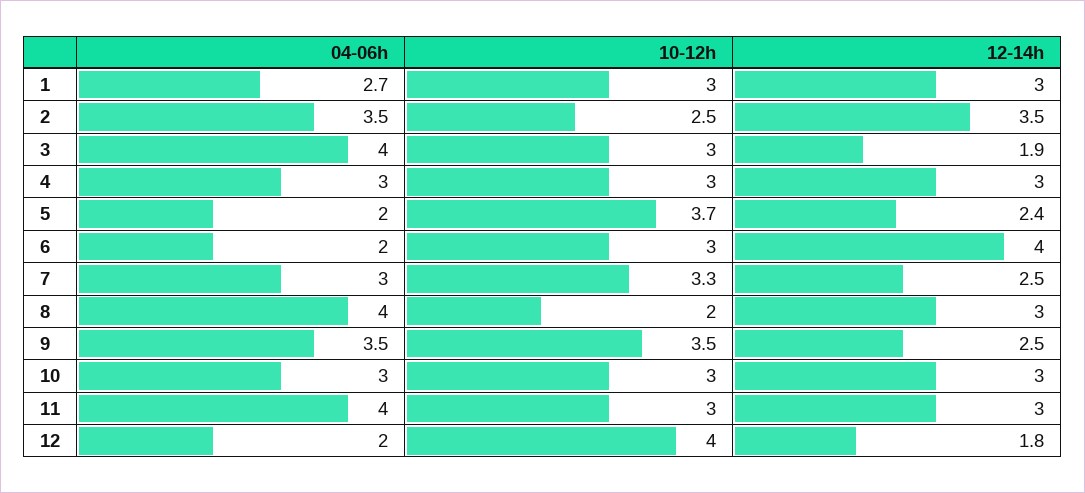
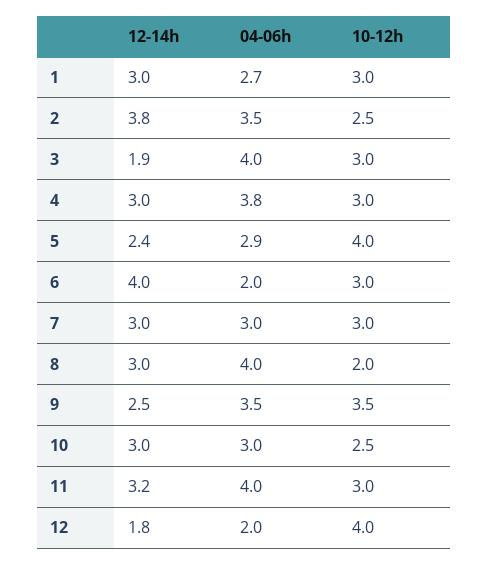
  {
    "04-06h": {
      "1": 2.7,
      "2": 3.5,
      "3": 4,
-     "4": 3,
+     "4": 3.8,
-     "5": 2,
+     "5": 2.9,
      "6": 2,
      "7": 3,
      "8": 4,
      "9": 3.5,
      "10": 3,
      "11": 4,
      "12": 2
    },
    "10-12h": {
      "1": 3,
      "2": 2.5,
      "3": 3,
      "4": 3,
-     "5": 3.7,
+     "5": 4,
      "6": 3,
-     "7": 3.3,
+     "7": 3,
      "8": 2,
      "9": 3.5,
-     "10": 3,
+     "10": 2.5,
      "11": 3,
      "12": 4
    },
    "12-14h": {
      "1": 3,
-     "2": 3.5,
+     "2": 3.8,
      "3": 1.9,
      "4": 3,
      "5": 2.4,
      "6": 4,
-     "7": 2.5,
+     "7": 3,
      "8": 3,
      "9": 2.5,
      "10": 3,
-     "11": 3,
+     "11": 3.2,
      "12": 1.8
    }
  }

